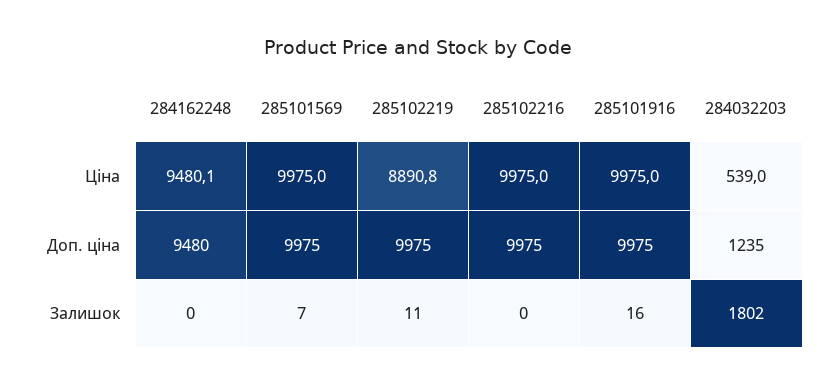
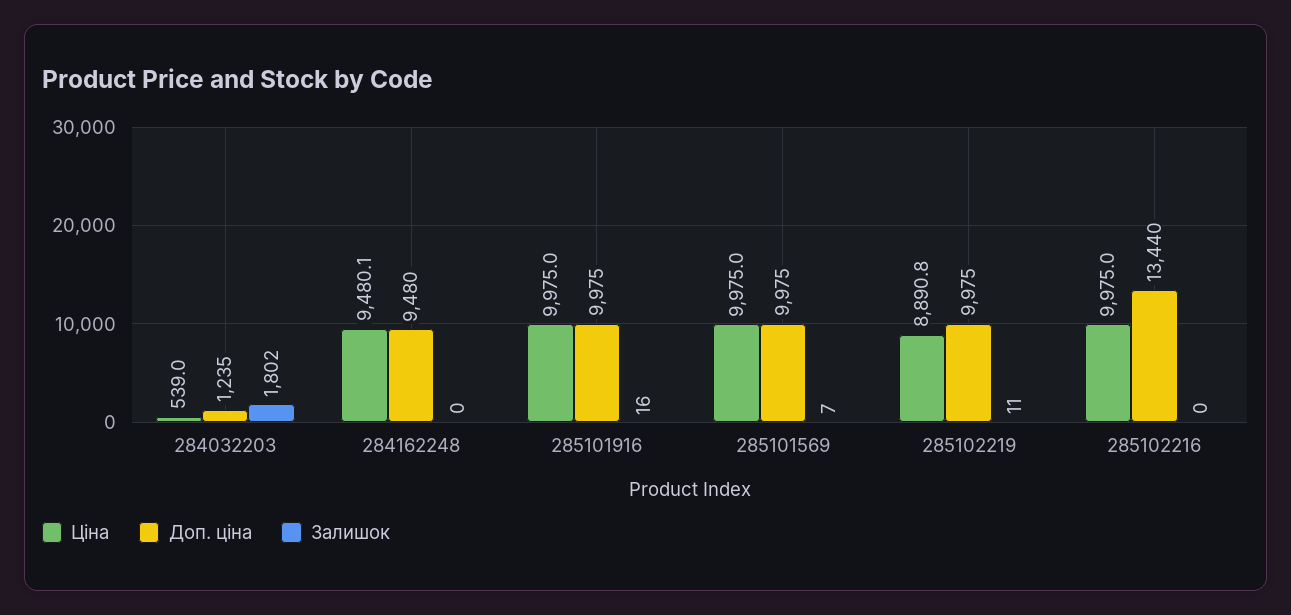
  {
    "Ціна": {
      "284162248": 9480.1,
      "285101569": 9975,
      "285102219": 8890.8,
      "285102216": 9975,
      "285101916": 9975,
      "284032203": 539
    },
    "Доп. ціна": {
      "284162248": 9480,
      "285101569": 9975,
      "285102219": 9975,
-     "285102216": 9975,
+     "285102216": 13440,
      "285101916": 9975,
      "284032203": 1235
    },
    "Залишок": {
      "284162248": 0,
      "285101569": 7,
      "285102219": 11,
      "285102216": 0,
      "285101916": 16,
      "284032203": 1802
    }
  }

